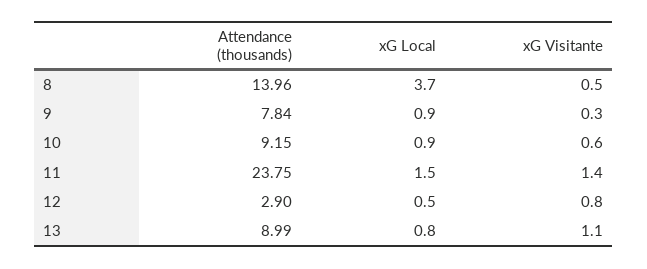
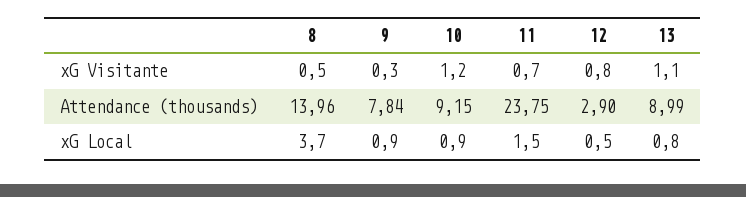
  {
    "Attendance (thousands)": {
      "8": 13.96,
      "9": 7.84,
      "10": 9.15,
      "11": 23.75,
      "12": 2.9,
      "13": 8.99
    },
    "xG Local": {
      "8": 3.7,
      "9": 0.9,
      "10": 0.9,
      "11": 1.5,
      "12": 0.5,
      "13": 0.8
    },
    "xG Visitante": {
      "8": 0.5,
      "9": 0.3,
-     "10": 0.6,
+     "10": 1.2,
-     "11": 1.4,
+     "11": 0.7,
      "12": 0.8,
      "13": 1.1
    }
  }

